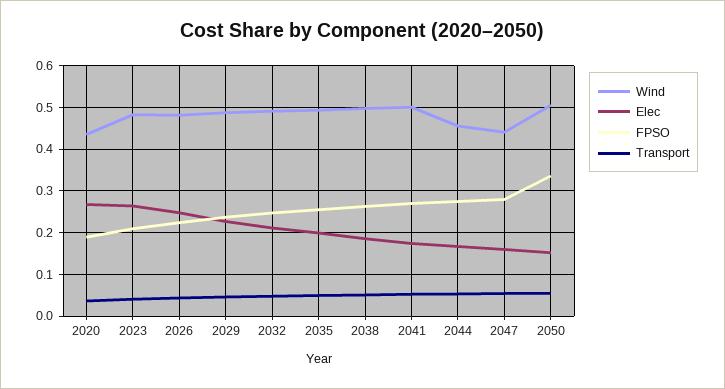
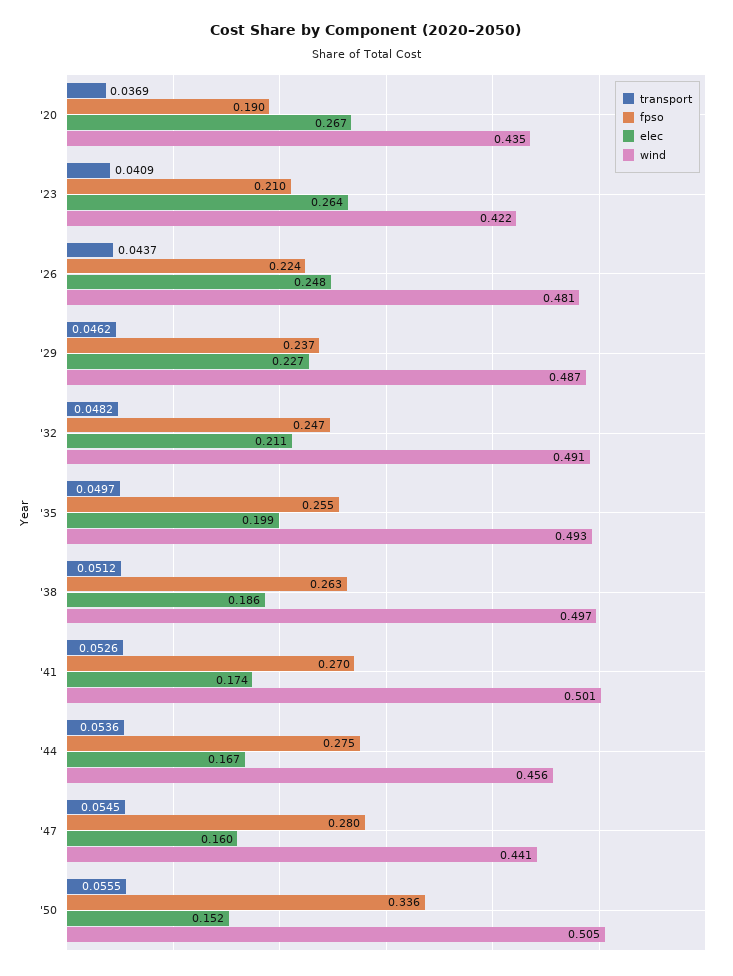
  {
    "Wind": {
      "2020": 0.435,
-     "2023": 0.48,
+     "2023": 0.422,
      "2026": 0.481,
      "2029": 0.487,
      "2032": 0.491,
      "2035": 0.493,
      "2038": 0.497,
      "2041": 0.501,
      "2044": 0.456,
      "2047": 0.441,
      "2050": 0.505
    },
    "Elec": {
      "2020": 0.267,
      "2023": 0.264,
      "2026": 0.248,
      "2029": 0.227,
      "2032": 0.211,
      "2035": 0.199,
      "2038": 0.186,
      "2041": 0.174,
      "2044": 0.167,
      "2047": 0.16,
      "2050": 0.152
    },
    "FPSO": {
      "2020": 0.19,
      "2023": 0.21,
      "2026": 0.224,
      "2029": 0.237,
      "2032": 0.247,
      "2035": 0.255,
      "2038": 0.263,
      "2041": 0.27,
      "2044": 0.275,
      "2047": 0.28,
      "2050": 0.336
    },
    "Transport": {
      "2020": 0.0369,
      "2023": 0.0409,
      "2026": 0.0437,
      "2029": 0.0462,
      "2032": 0.0482,
      "2035": 0.0497,
      "2038": 0.0512,
      "2041": 0.0526,
      "2044": 0.0536,
      "2047": 0.0545,
      "2050": 0.0555
    }
  }

